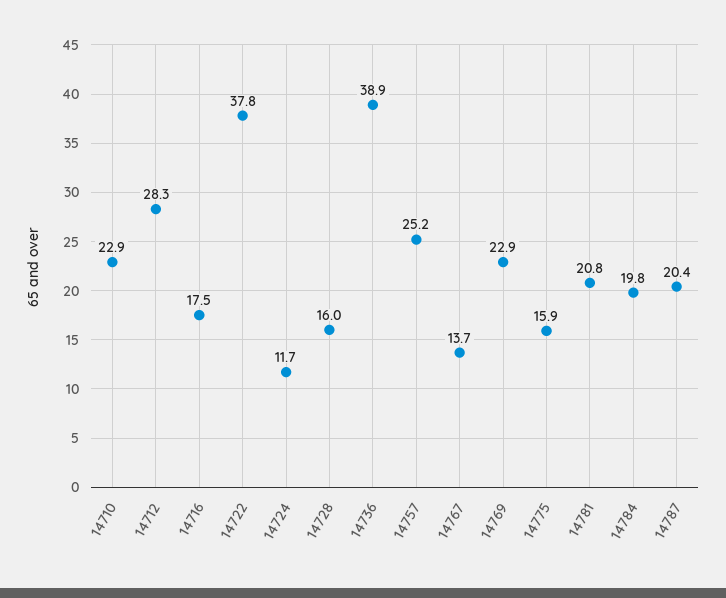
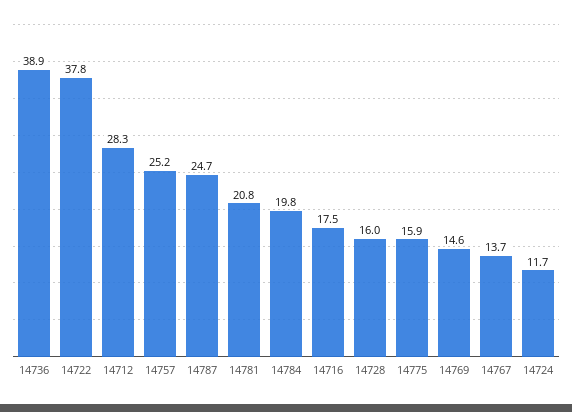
  {
-   "14710": 22.9,
    "14712": 28.3,
    "14716": 17.5,
    "14722": 37.8,
    "14724": 11.7,
    "14728": 16,
    "14736": 38.9,
    "14757": 25.2,
    "14767": 13.7,
-   "14769": 22.9,
+   "14769": 14.6,
    "14775": 15.9,
    "14781": 20.8,
    "14784": 19.8,
-   "14787": 20.4
+   "14787": 24.7
  }

